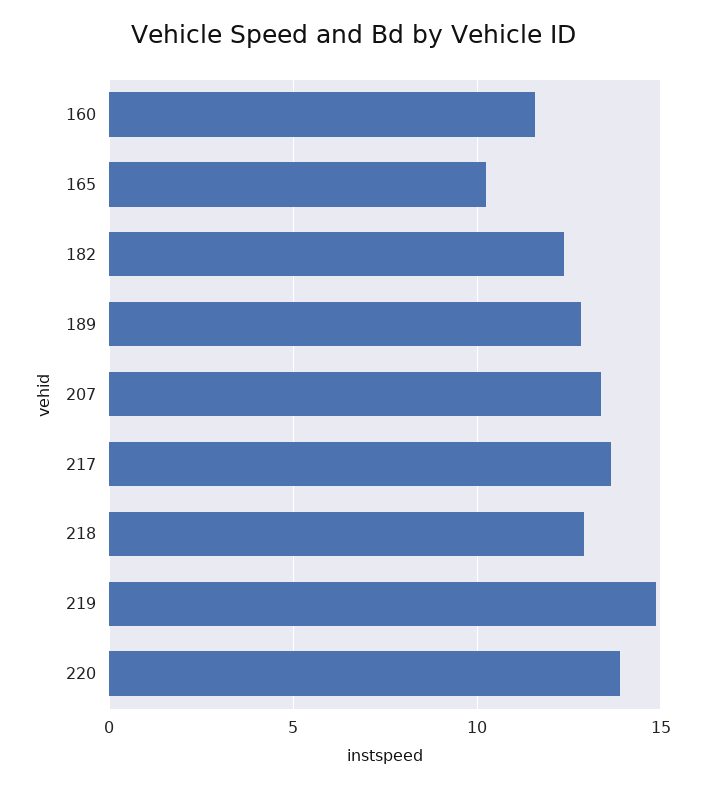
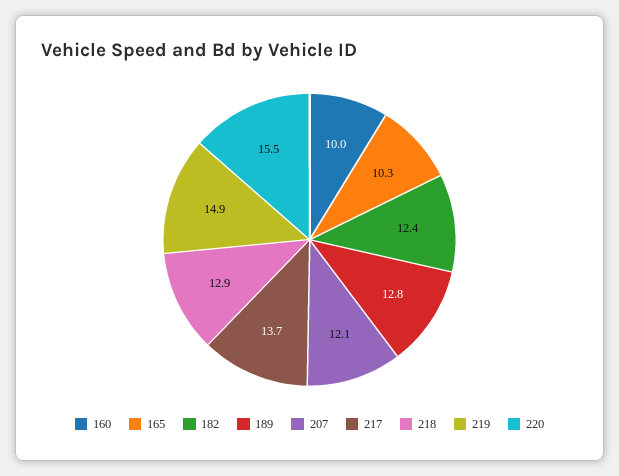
  {
-   "160": 11.5,
+   "160": 10,
    "165": 10.3,
    "182": 12.4,
    "189": 12.8,
-   "207": 13.5,
+   "207": 12.1,
    "217": 13.7,
    "218": 12.9,
    "219": 14.9,
-   "220": 14
+   "220": 15.5
  }

